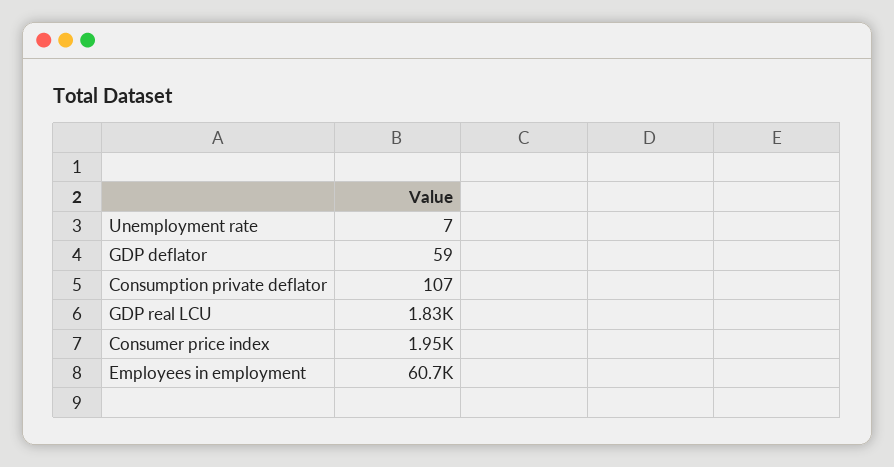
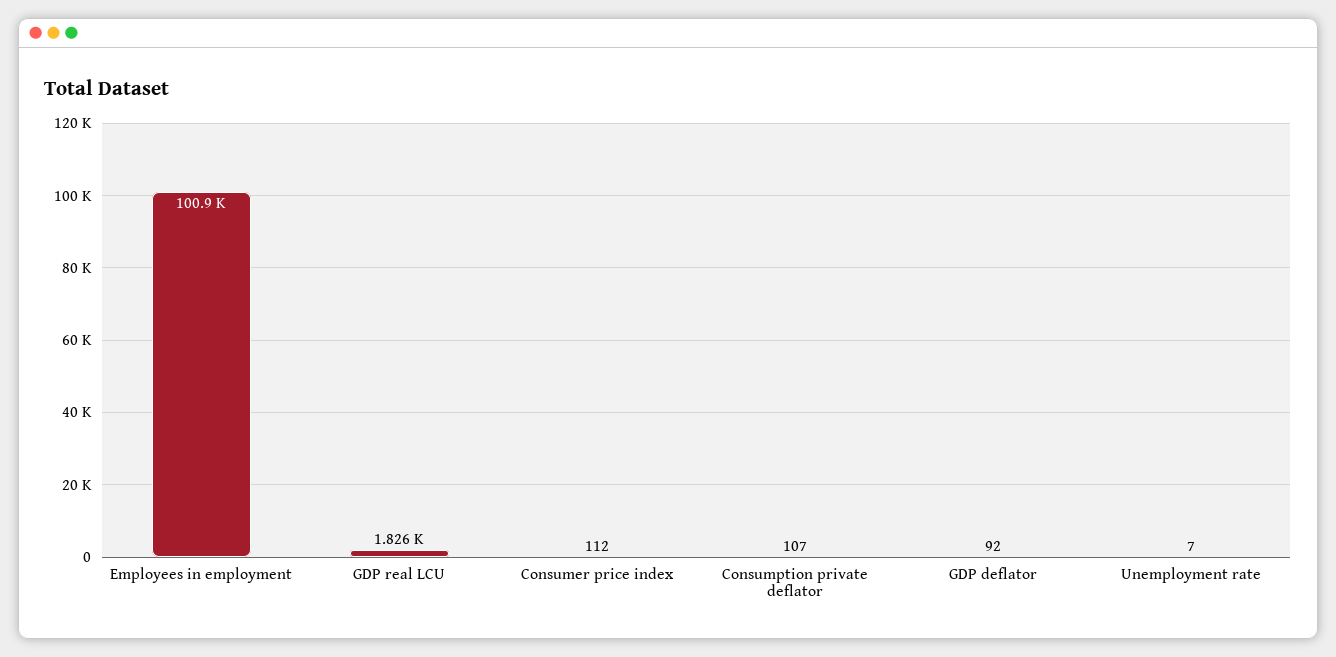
  {
    "Unemployment rate": 7,
-   "GDP deflator": 59,
+   "GDP deflator": 92,
    "Consumption private deflator": 107,
    "GDP real LCU": 1826,
-   "Consumer price index": 1950,
+   "Consumer price index": 112,
-   "Employees in employment": 60700
+   "Employees in employment": 100900
  }

